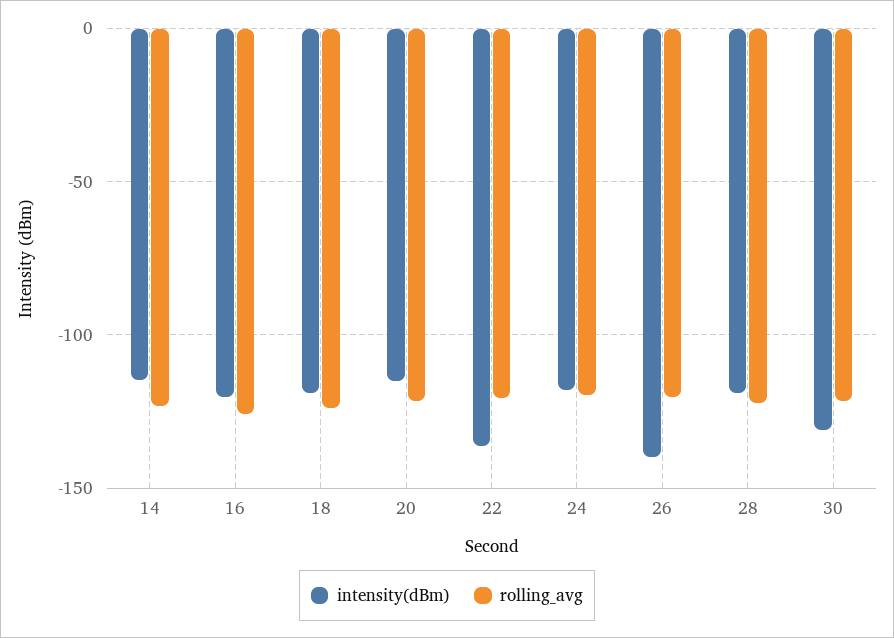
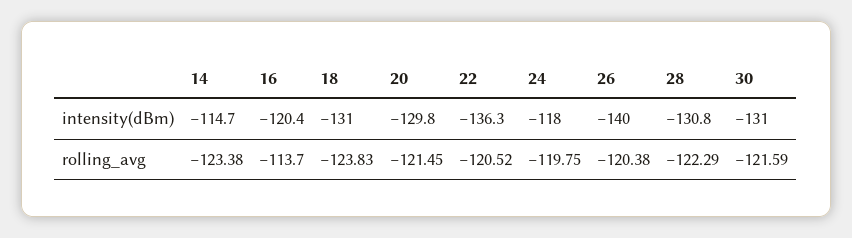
  {
    "intensity(dBm)": {
      "14": -114.7,
      "16": -120.4,
-     "18": -120,
+     "18": -131,
-     "20": -115,
+     "20": -129.8,
      "22": -136.3,
      "24": -118,
      "26": -140,
-     "28": -120,
+     "28": -130.8,
      "30": -131
    },
    "rolling_avg": {
      "14": -123.38,
-     "16": -125,
+     "16": -113.7,
      "18": -123.83,
      "20": -121.45,
      "22": -120.52,
      "24": -119.75,
      "26": -120.38,
      "28": -122.29,
      "30": -121.59
    }
  }

